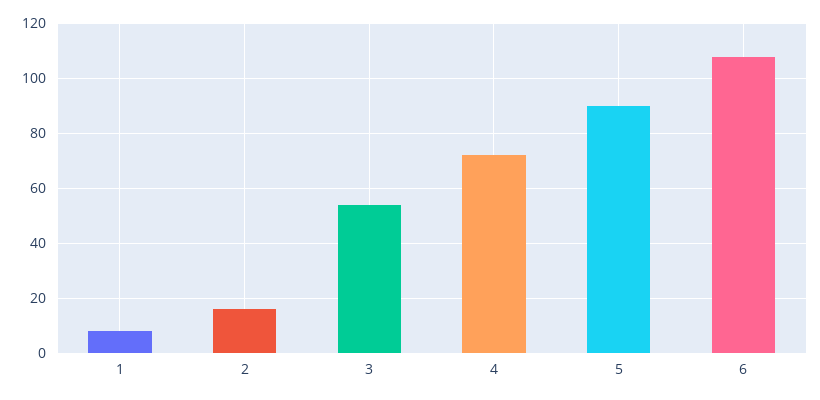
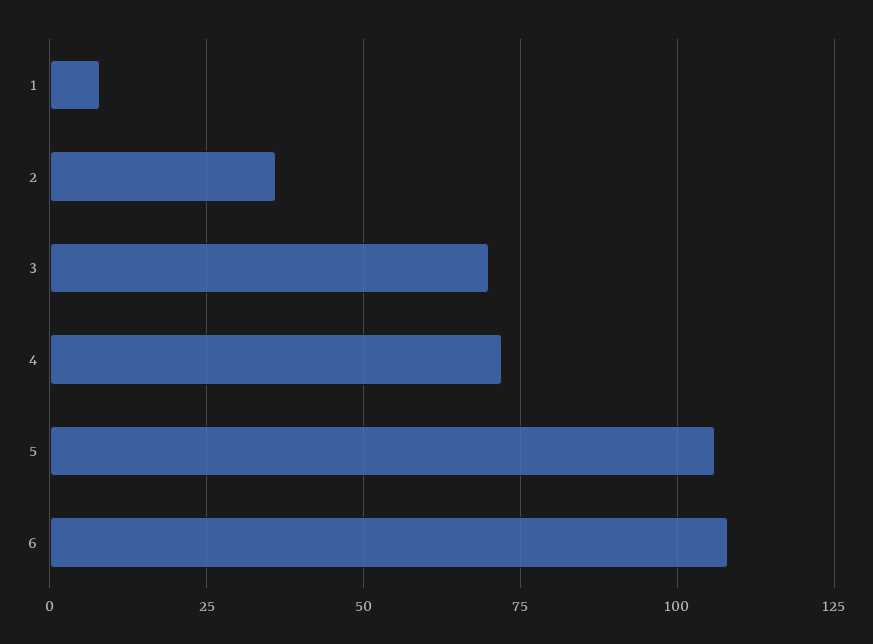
  {
    "1": 10,
-   "2": 15,
+   "2": 35,
-   "3": 55,
+   "3": 70,
    "4": 70,
-   "5": 90,
+   "5": 105,
    "6": 110
  }

